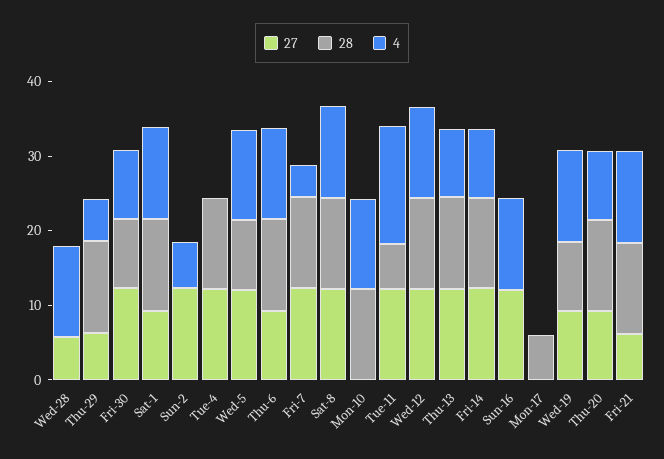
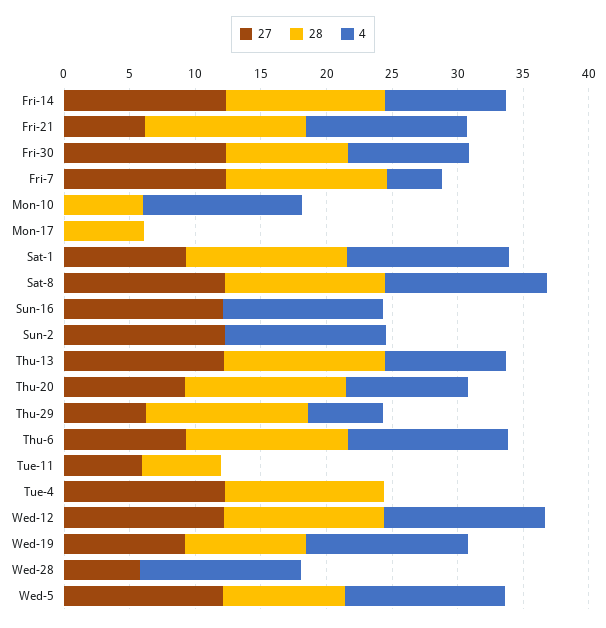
  {
    "27": {
      "Wed-28": 6,
      "Thu-29": 6,
      "Fri-30": 12,
      "Sat-1": 9,
      "Sun-2": 12,
      "Tue-4": 12,
      "Wed-5": 12,
      "Thu-6": 9,
      "Fri-7": 12,
      "Sat-8": 12,
      "Mon-10": 0,
-     "Tue-11": 12,
+     "Tue-11": 6,
      "Wed-12": 12,
      "Thu-13": 12,
      "Fri-14": 12,
      "Sun-16": 12,
      "Mon-17": 0,
      "Wed-19": 9,
      "Thu-20": 9,
      "Fri-21": 6
    },
    "28": {
      "Wed-28": 0,
      "Thu-29": 12,
      "Fri-30": 9,
      "Sat-1": 12,
      "Sun-2": 0,
      "Tue-4": 12,
      "Wed-5": 9,
      "Thu-6": 12,
      "Fri-7": 12,
      "Sat-8": 12,
-     "Mon-10": 12,
+     "Mon-10": 6,
      "Tue-11": 6,
      "Wed-12": 12,
      "Thu-13": 12,
      "Fri-14": 12,
      "Sun-16": 0,
      "Mon-17": 6,
      "Wed-19": 9,
      "Thu-20": 12,
      "Fri-21": 12
    },
    "4": {
      "Wed-28": 12,
      "Thu-29": 6,
      "Fri-30": 9,
      "Sat-1": 12,
-     "Sun-2": 6,
+     "Sun-2": 12,
      "Tue-4": 0,
      "Wed-5": 12,
      "Thu-6": 12,
      "Fri-7": 4,
      "Sat-8": 12,
      "Mon-10": 12,
-     "Tue-11": 16,
+     "Tue-11": 0,
      "Wed-12": 12,
      "Thu-13": 9,
      "Fri-14": 9,
      "Sun-16": 12,
      "Mon-17": 0,
      "Wed-19": 12,
      "Thu-20": 9,
      "Fri-21": 12
    }
  }

